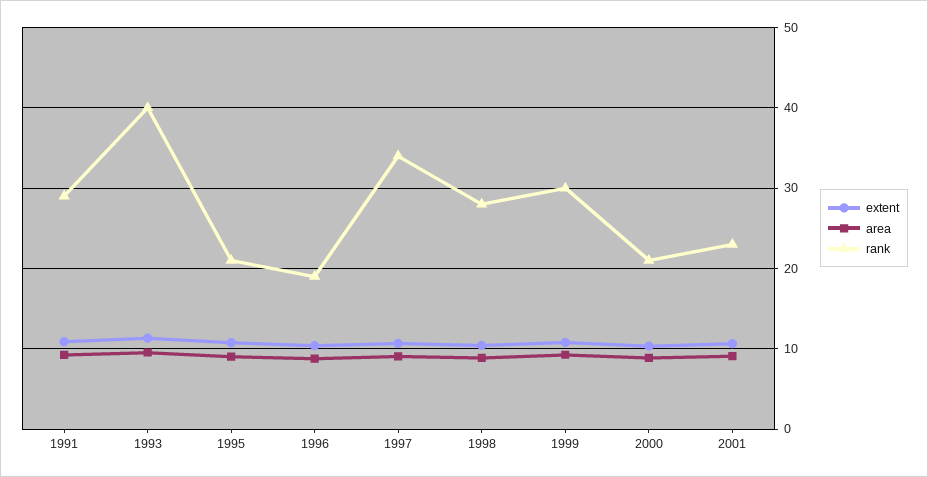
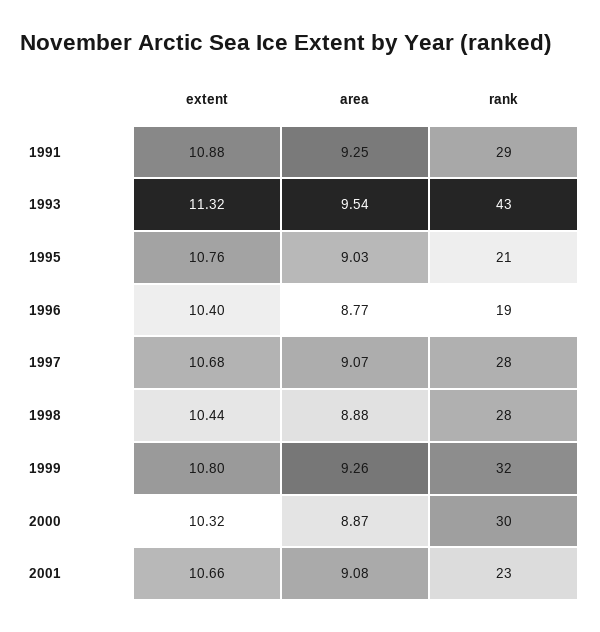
  {
    "extent": {
      "1991": 10.88,
      "1993": 11.32,
      "1995": 10.76,
      "1996": 10.4,
      "1997": 10.68,
      "1998": 10.44,
      "1999": 10.8,
      "2000": 10.32,
      "2001": 10.66
    },
    "area": {
      "1991": 9.25,
      "1993": 9.54,
      "1995": 9.03,
      "1996": 8.77,
      "1997": 9.07,
      "1998": 8.88,
      "1999": 9.26,
      "2000": 8.87,
      "2001": 9.08
    },
    "rank": {
      "1991": 29,
-     "1993": 40,
+     "1993": 43,
      "1995": 21,
      "1996": 19,
-     "1997": 34,
+     "1997": 28,
      "1998": 28,
-     "1999": 30,
+     "1999": 32,
-     "2000": 21,
+     "2000": 30,
      "2001": 23
    }
  }

